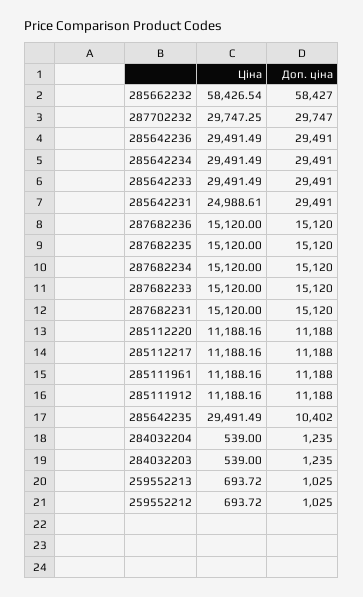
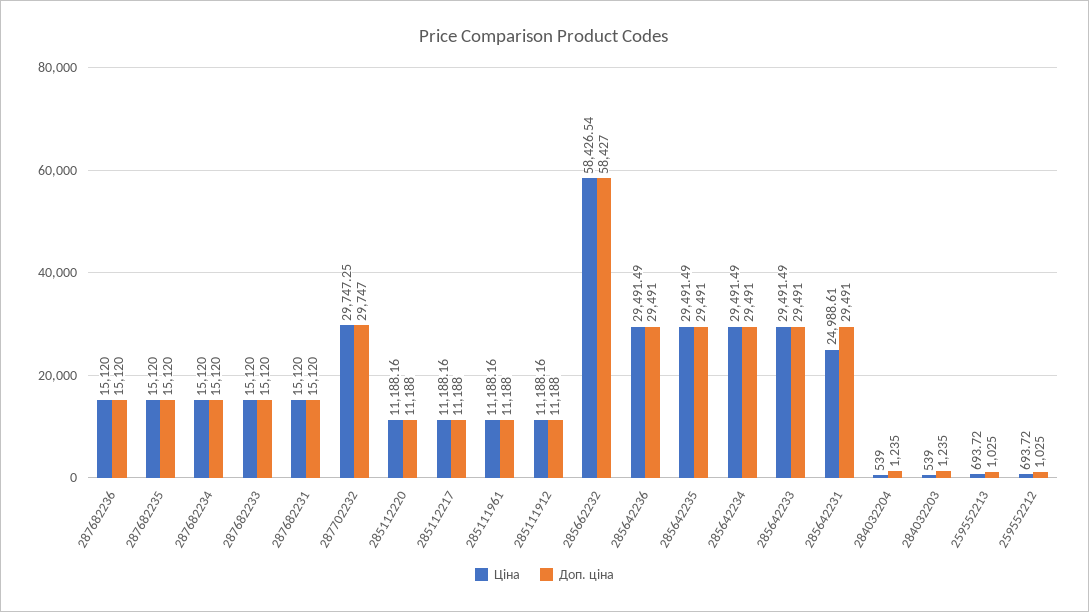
  {
    "Ціна": {
      "285662232": 58426.54,
      "287702232": 29747.25,
      "285642236": 29491.49,
      "285642234": 29491.49,
      "285642233": 29491.49,
      "285642231": 24988.61,
      "287682236": 15120,
      "287682235": 15120,
      "287682234": 15120,
      "287682233": 15120,
      "287682231": 15120,
      "285112220": 11188.16,
      "285112217": 11188.16,
      "285111961": 11188.16,
      "285111912": 11188.16,
      "285642235": 29491.49,
      "284032204": 539,
      "284032203": 539,
      "259552213": 693.72,
      "259552212": 693.72
    },
    "Доп. ціна": {
      "285662232": 58427,
      "287702232": 29747,
      "285642236": 29491,
      "285642234": 29491,
      "285642233": 29491,
      "285642231": 29491,
      "287682236": 15120,
      "287682235": 15120,
      "287682234": 15120,
      "287682233": 15120,
      "287682231": 15120,
      "285112220": 11188,
      "285112217": 11188,
      "285111961": 11188,
      "285111912": 11188,
-     "285642235": 10402,
+     "285642235": 29491,
      "284032204": 1235,
      "284032203": 1235,
      "259552213": 1025,
      "259552212": 1025
    }
  }

